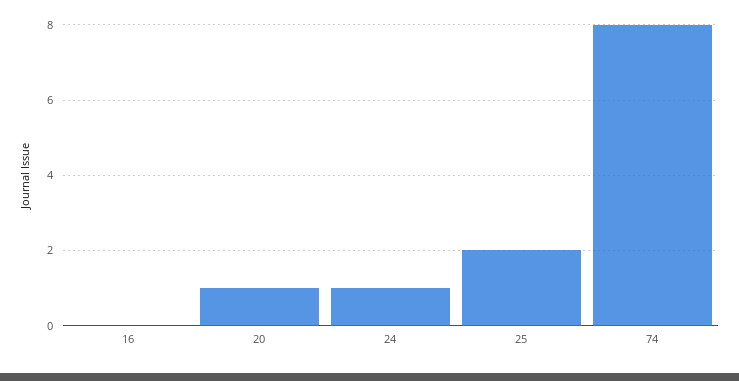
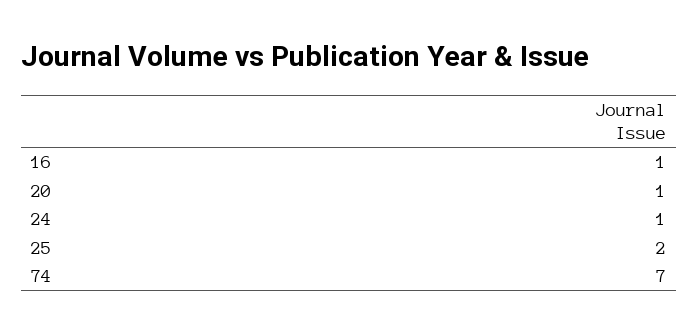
  {
-   "16": 0,
+   "16": 1,
    "20": 1,
    "24": 1,
    "25": 2,
-   "74": 8
+   "74": 7
  }

